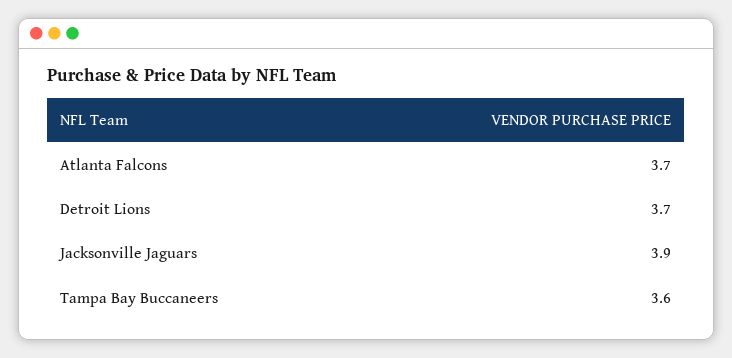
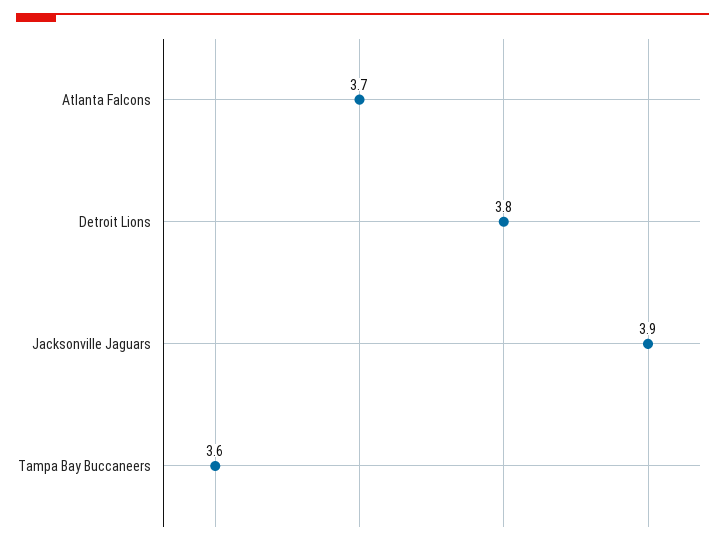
  {
    "Atlanta Falcons": 3.7,
-   "Detroit Lions": 3.7,
+   "Detroit Lions": 3.8,
    "Jacksonville Jaguars": 3.9,
    "Tampa Bay Buccaneers": 3.6
  }

